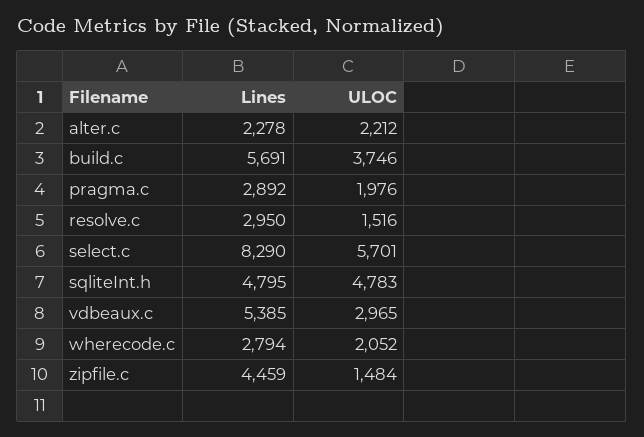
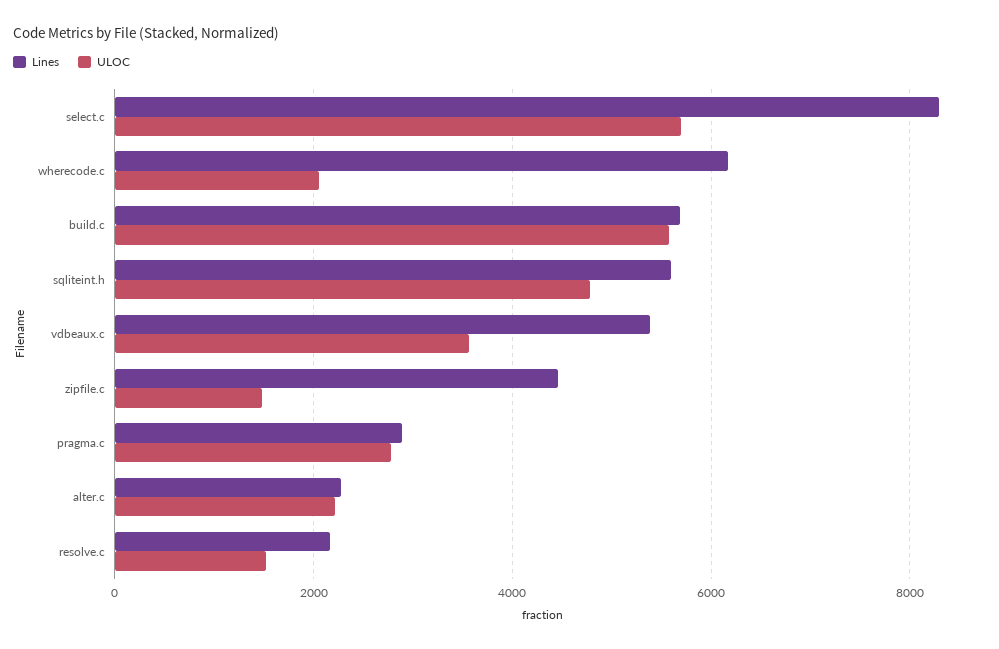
  {
    "Lines": {
      "alter.c": 2278,
      "build.c": 5691,
      "pragma.c": 2892,
-     "resolve.c": 2950,
+     "resolve.c": 2200,
      "select.c": 8290,
-     "sqliteInt.h": 4795,
+     "sqliteInt.h": 5600,
      "vdbeaux.c": 5385,
-     "wherecode.c": 2794,
+     "wherecode.c": 6200,
      "zipfile.c": 4459
    },
    "ULOC": {
      "alter.c": 2212,
-     "build.c": 3746,
+     "build.c": 5600,
-     "pragma.c": 1976,
+     "pragma.c": 2800,
      "resolve.c": 1516,
      "select.c": 5701,
      "sqliteInt.h": 4783,
-     "vdbeaux.c": 2965,
+     "vdbeaux.c": 3600,
      "wherecode.c": 2052,
      "zipfile.c": 1484
    }
  }

